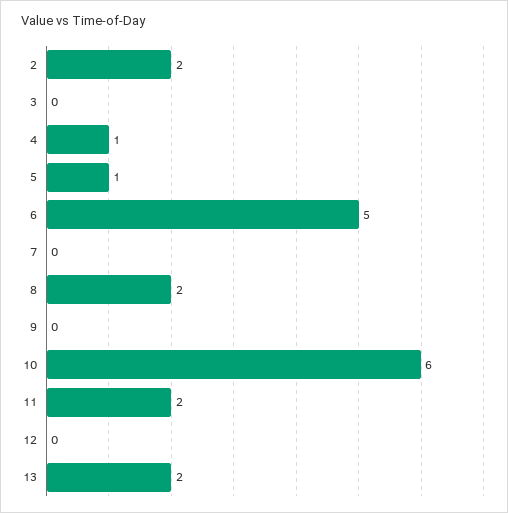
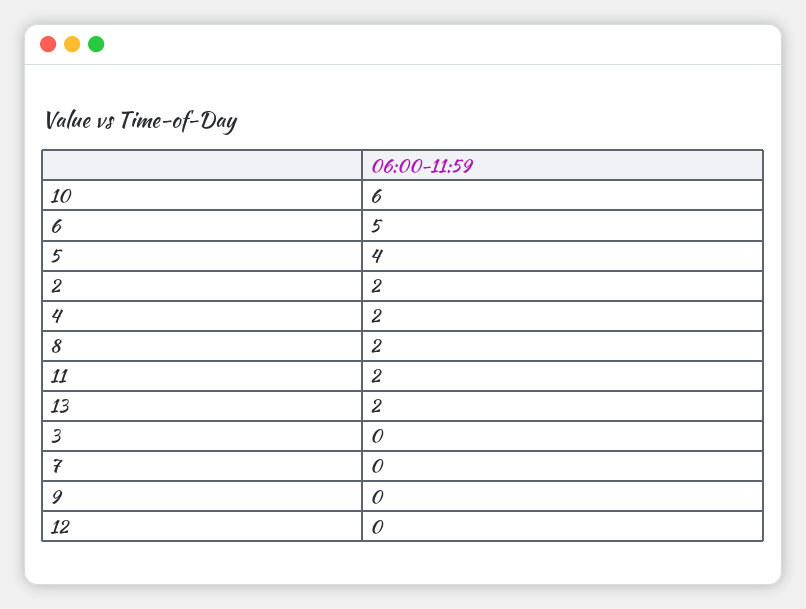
  {
    "2": 2,
    "3": 0,
-   "4": 1,
+   "4": 2,
-   "5": 1,
+   "5": 4,
    "6": 5,
    "7": 0,
    "8": 2,
    "9": 0,
    "10": 6,
    "11": 2,
    "12": 0,
    "13": 2
  }

